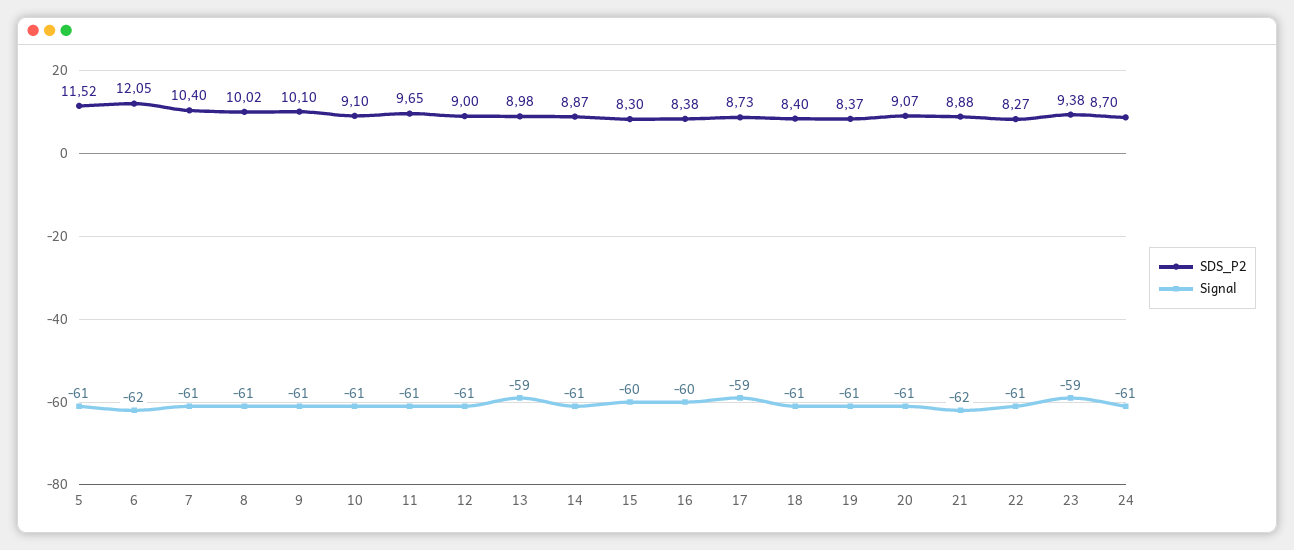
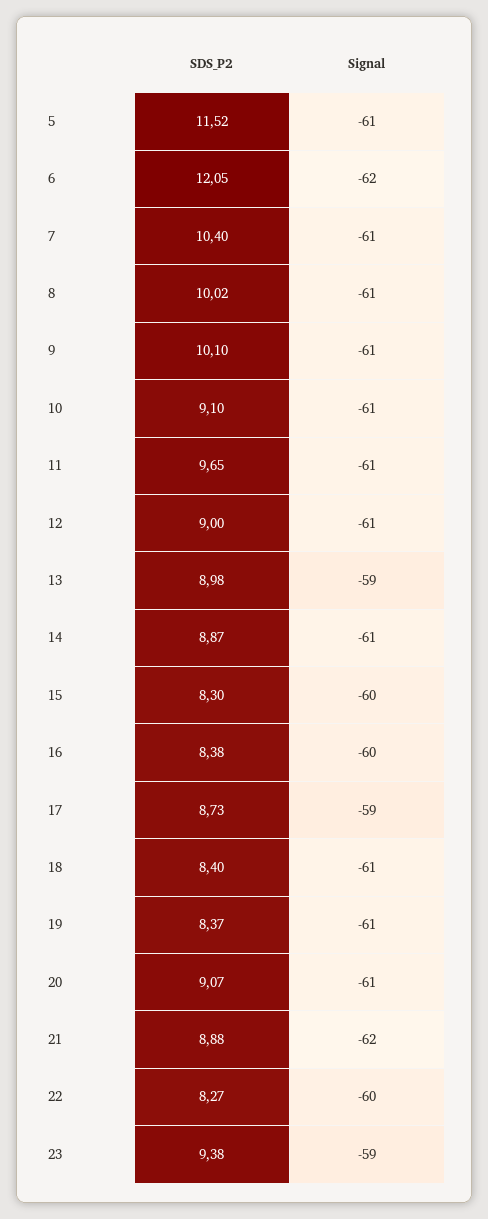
  {
    "SDS_P2": {
      "5": 11.52,
      "6": 12.05,
      "7": 10.4,
      "8": 10.02,
      "9": 10.1,
      "10": 9.1,
      "11": 9.65,
      "12": 9,
      "13": 8.98,
      "14": 8.87,
      "15": 8.3,
      "16": 8.38,
      "17": 8.73,
      "18": 8.4,
      "19": 8.37,
      "20": 9.07,
      "21": 8.88,
      "22": 8.27,
-     "23": 9.38,
+     "23": 9.38
-     "24": 8.7
    },
    "Signal": {
      "5": -61,
      "6": -62,
      "7": -61,
      "8": -61,
      "9": -61,
      "10": -61,
      "11": -61,
      "12": -61,
      "13": -59,
      "14": -61,
      "15": -60,
      "16": -60,
      "17": -59,
      "18": -61,
      "19": -61,
      "20": -61,
      "21": -62,
-     "22": -61,
+     "22": -60,
-     "23": -59,
+     "23": -59
-     "24": -61
    }
  }

